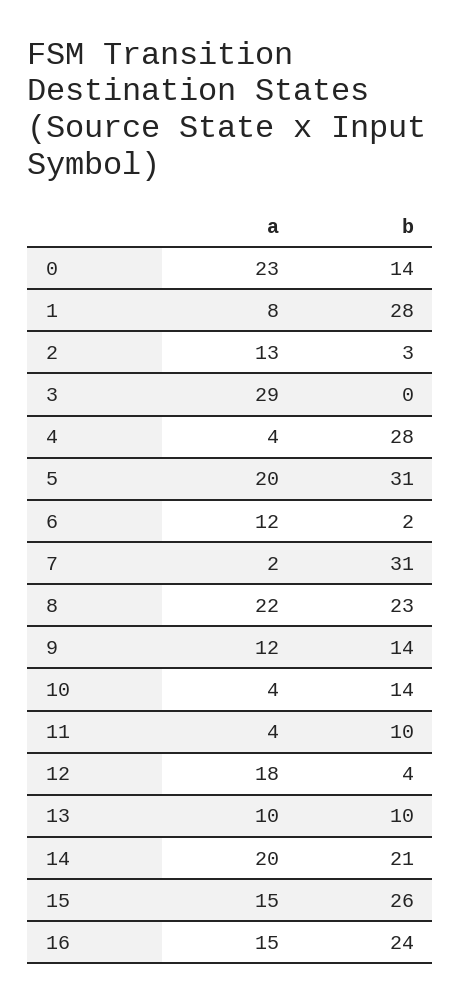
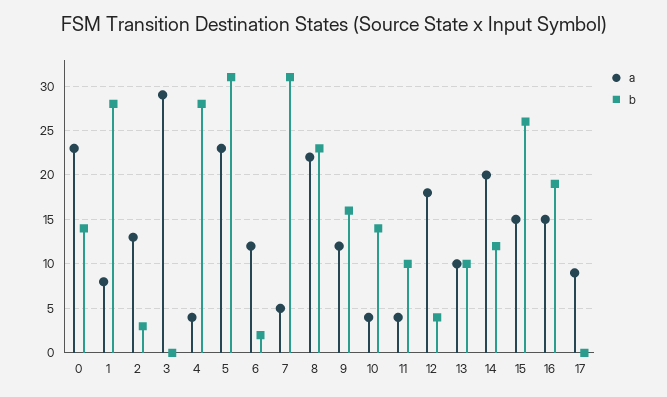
  {
    "a": {
      "0": 23,
      "1": 8,
      "2": 13,
      "3": 29,
      "4": 4,
-     "5": 20,
+     "5": 23,
      "6": 12,
-     "7": 2,
+     "7": 5,
      "8": 22,
      "9": 12,
      "10": 4,
      "11": 4,
      "12": 18,
      "13": 10,
      "14": 20,
      "15": 15,
-     "16": 15
+     "16": 15,
+     "17": 9
    },
    "b": {
      "0": 14,
      "1": 28,
      "2": 3,
      "3": 0,
      "4": 28,
      "5": 31,
      "6": 2,
      "7": 31,
      "8": 23,
-     "9": 14,
+     "9": 16,
      "10": 14,
      "11": 10,
      "12": 4,
      "13": 10,
-     "14": 21,
+     "14": 12,
      "15": 26,
-     "16": 24
+     "16": 19,
+     "17": 0
    }
  }

